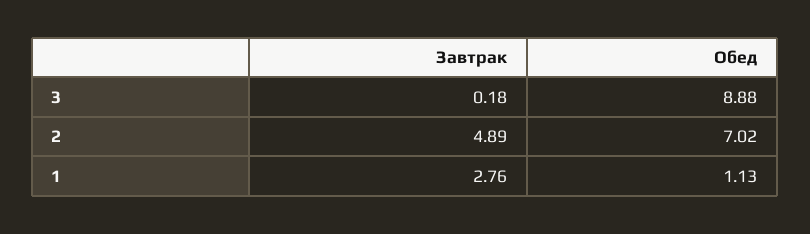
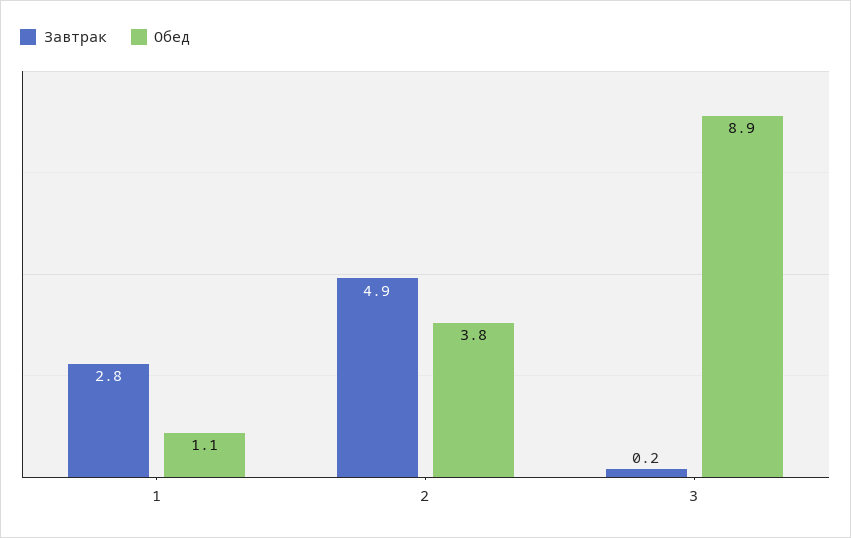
  {
    "Завтрак": {
      "3": 0.18,
      "2": 4.89,
      "1": 2.76
    },
    "Обед": {
      "3": 8.88,
-     "2": 7.02,
+     "2": 3.8,
      "1": 1.13
    }
  }

